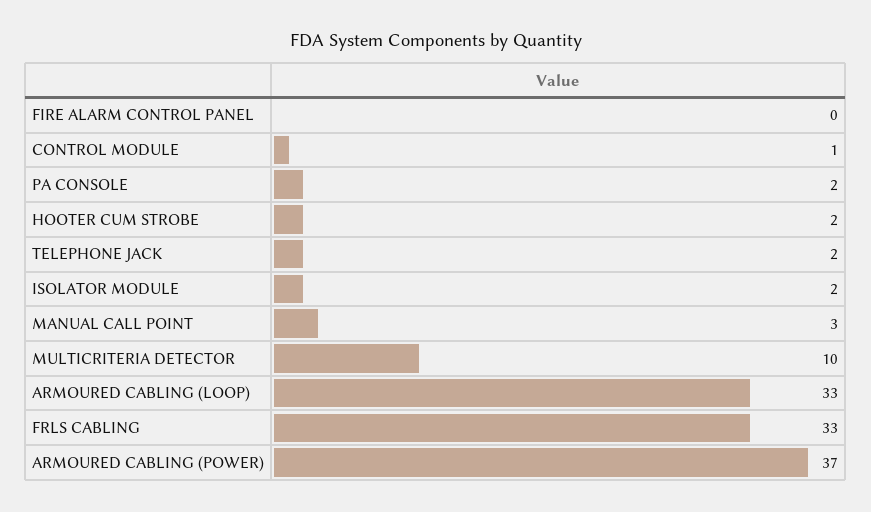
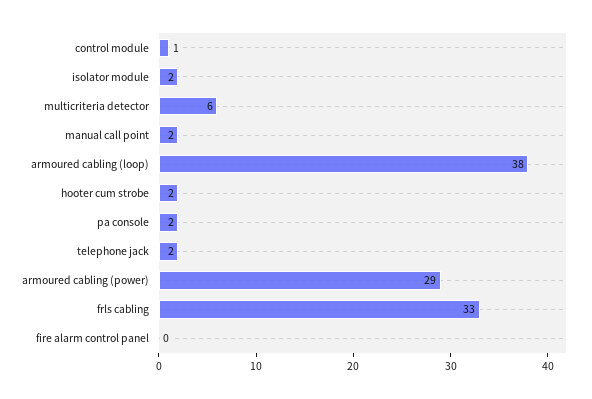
  {
    "FIRE ALARM CONTROL PANEL": 0,
    "CONTROL MODULE": 1,
    "PA CONSOLE": 2,
    "HOOTER CUM STROBE": 2,
    "TELEPHONE JACK": 2,
    "ISOLATOR MODULE": 2,
-   "MANUAL CALL POINT": 3,
+   "MANUAL CALL POINT": 2,
-   "MULTICRITERIA DETECTOR": 10,
+   "MULTICRITERIA DETECTOR": 6,
-   "ARMOURED CABLING (LOOP)": 33,
+   "ARMOURED CABLING (LOOP)": 38,
    "FRLS CABLING": 33,
-   "ARMOURED CABLING (POWER)": 37
+   "ARMOURED CABLING (POWER)": 29
  }

